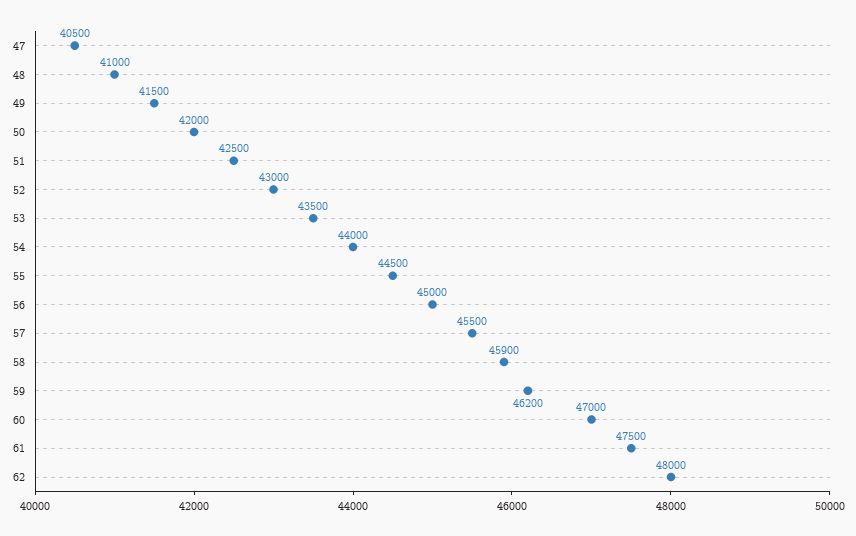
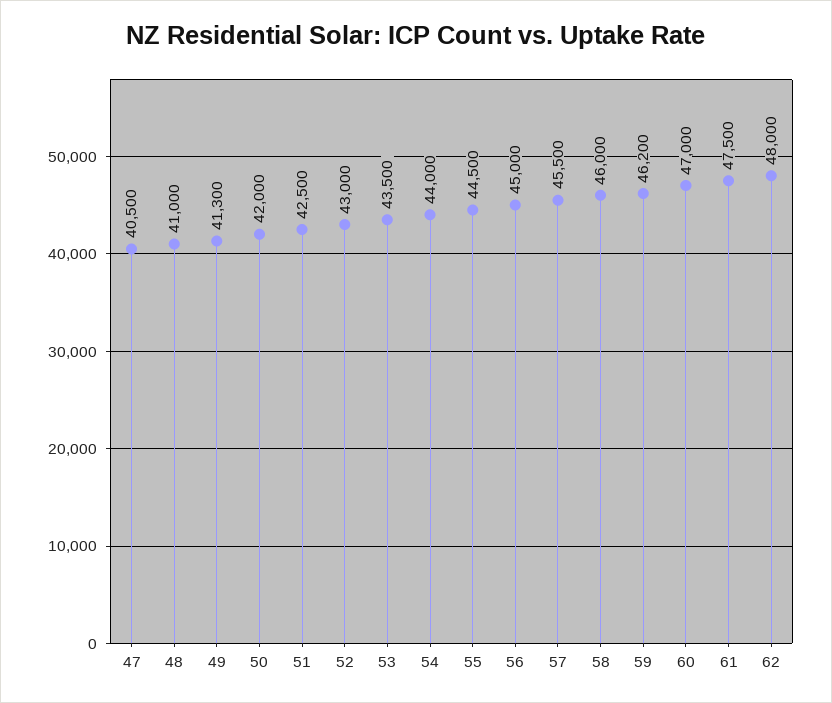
  {
    "47": 40500,
    "48": 41000,
-   "49": 41500,
+   "49": 41300,
    "50": 42000,
    "51": 42500,
    "52": 43000,
    "53": 43500,
    "54": 44000,
    "55": 44500,
    "56": 45000,
    "57": 45500,
-   "58": 45900,
+   "58": 46000,
    "59": 46200,
    "60": 47000,
    "61": 47500,
    "62": 48000
  }

